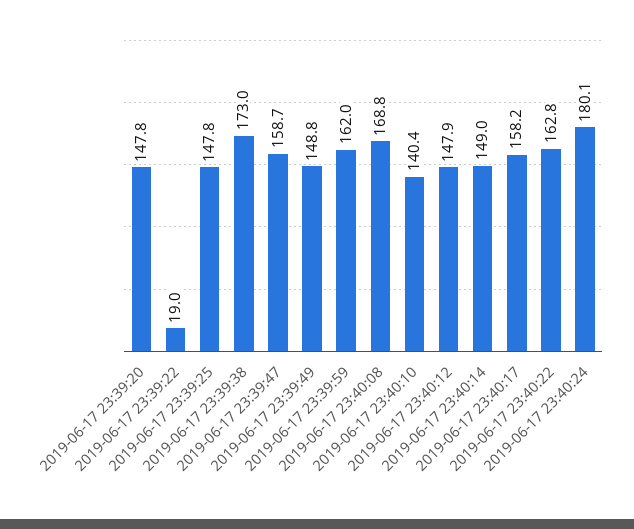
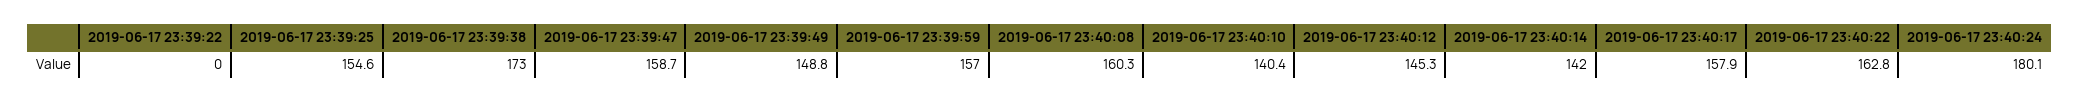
  {
-   "2019-06-17 23:39:20": 147.8,
-   "2019-06-17 23:39:22": 19,
+   "2019-06-17 23:39:22": 0,
-   "2019-06-17 23:39:25": 147.8,
+   "2019-06-17 23:39:25": 154.6,
    "2019-06-17 23:39:38": 173,
    "2019-06-17 23:39:47": 158.7,
    "2019-06-17 23:39:49": 148.8,
-   "2019-06-17 23:39:59": 162,
+   "2019-06-17 23:39:59": 157,
-   "2019-06-17 23:40:08": 168.8,
+   "2019-06-17 23:40:08": 160.3,
    "2019-06-17 23:40:10": 140.4,
-   "2019-06-17 23:40:12": 147.9,
+   "2019-06-17 23:40:12": 145.3,
-   "2019-06-17 23:40:14": 149,
+   "2019-06-17 23:40:14": 142,
-   "2019-06-17 23:40:17": 158.2,
+   "2019-06-17 23:40:17": 157.9,
    "2019-06-17 23:40:22": 162.8,
    "2019-06-17 23:40:24": 180.1
  }

